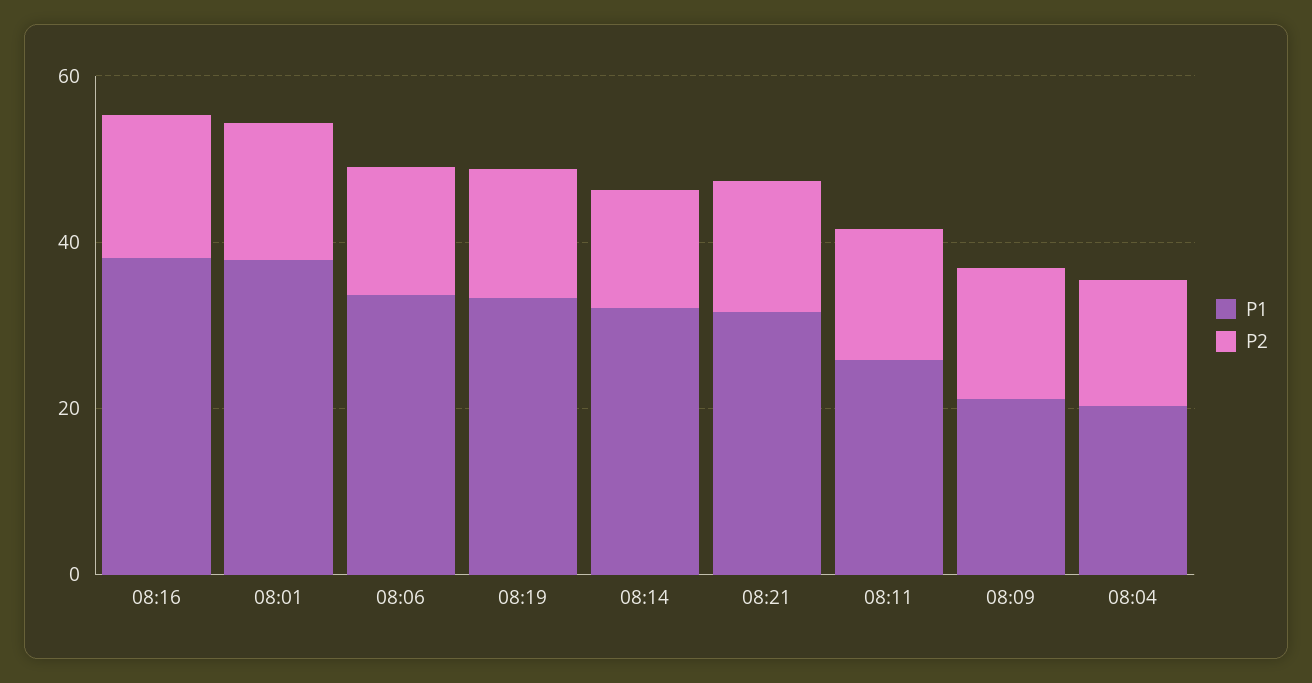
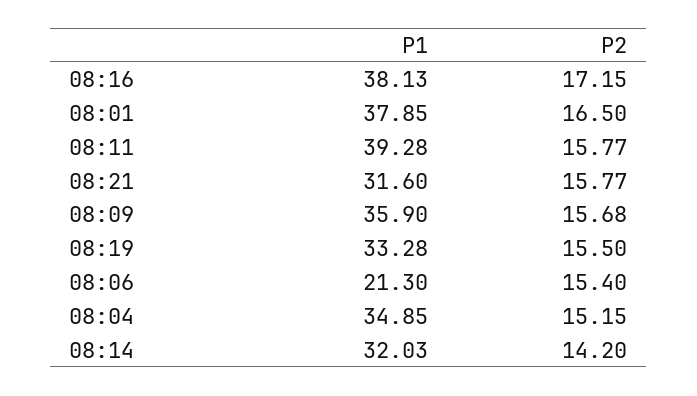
  {
    "P1": {
      "08:16": 38.13,
      "08:01": 37.85,
-     "08:06": 35,
+     "08:06": 21.3,
      "08:19": 33.28,
      "08:14": 32.03,
      "08:21": 31.6,
-     "08:11": 25,
+     "08:11": 39.28,
-     "08:09": 20,
+     "08:09": 35.9,
-     "08:04": 20
+     "08:04": 34.85
    },
    "P2": {
      "08:16": 17.15,
      "08:01": 16.5,
      "08:06": 15.4,
      "08:19": 15.5,
      "08:14": 14.2,
      "08:21": 15.77,
      "08:11": 15.77,
      "08:09": 15.68,
      "08:04": 15.15
    }
  }

